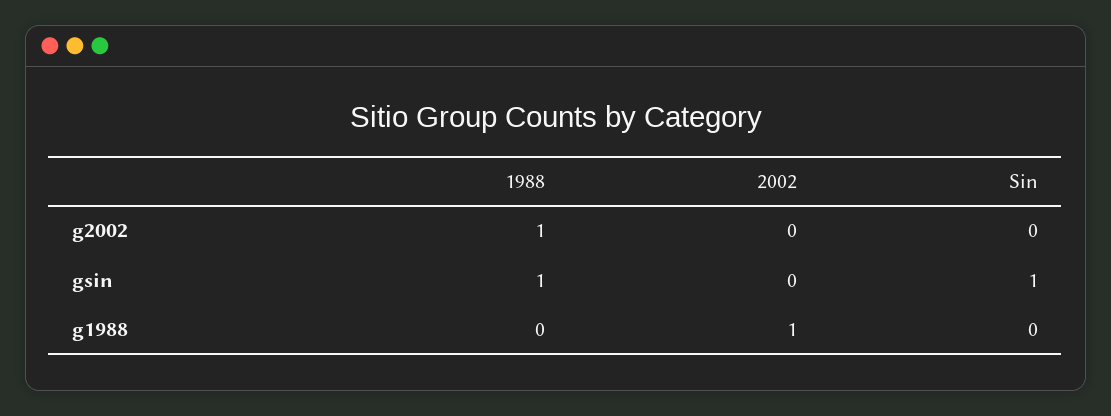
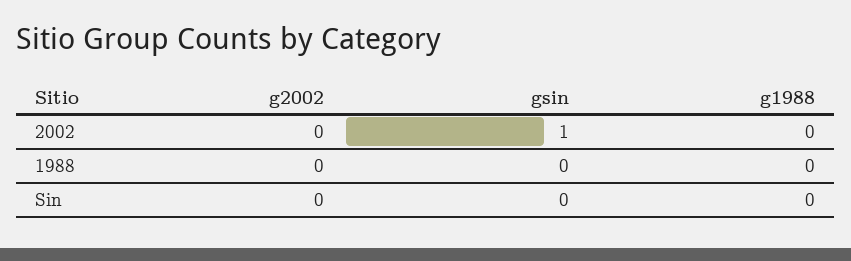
  {
    "1988": {
-     "g2002": 1,
+     "g2002": 0,
-     "gsin": 1,
+     "gsin": 0,
      "g1988": 0
    },
    "2002": {
      "g2002": 0,
-     "gsin": 0,
+     "gsin": 1,
-     "g1988": 1
+     "g1988": 0
    },
    "Sin": {
      "g2002": 0,
-     "gsin": 1,
+     "gsin": 0,
      "g1988": 0
    }
  }

